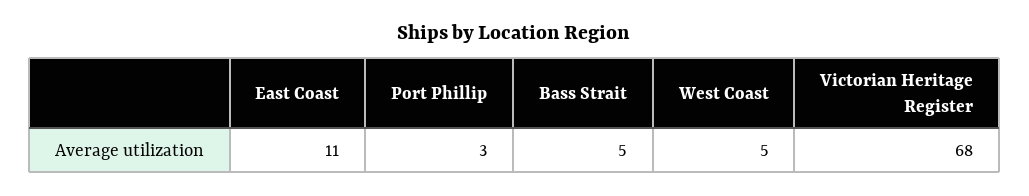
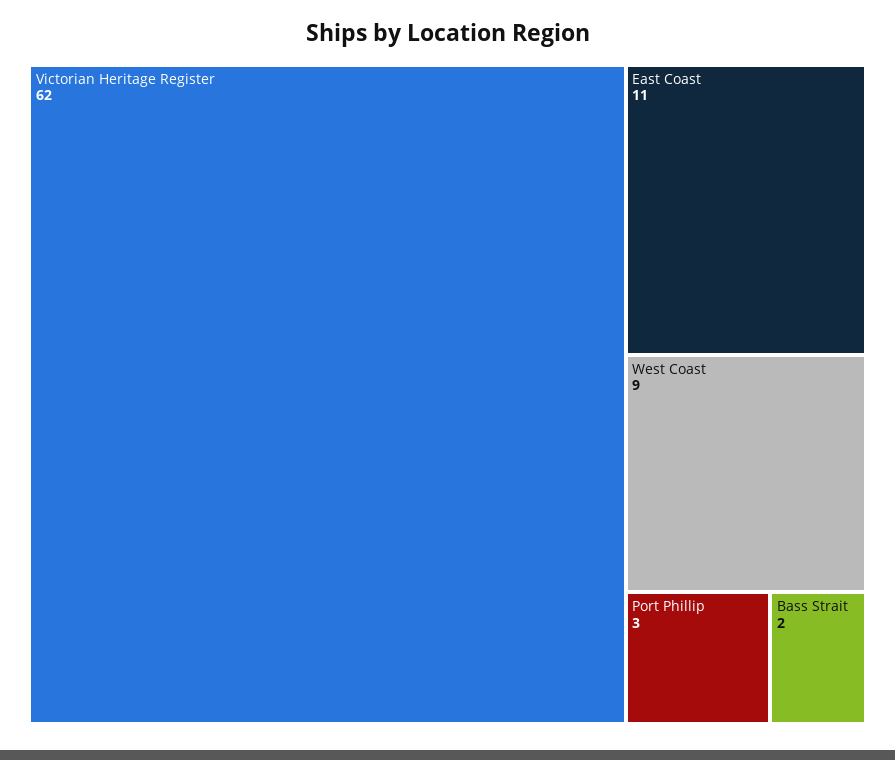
  {
    "East Coast": 11,
    "Port Phillip": 3,
-   "Bass Strait": 5,
+   "Bass Strait": 2,
-   "West Coast": 5,
+   "West Coast": 9,
-   "Victorian Heritage Register": 68
+   "Victorian Heritage Register": 62
  }

